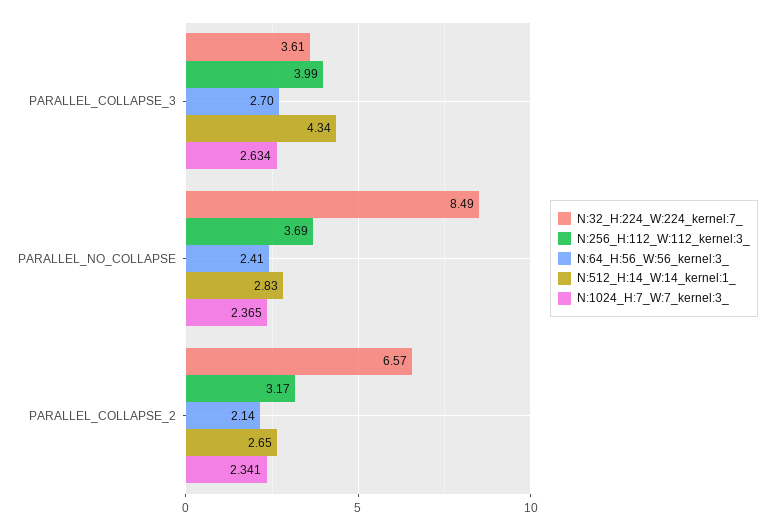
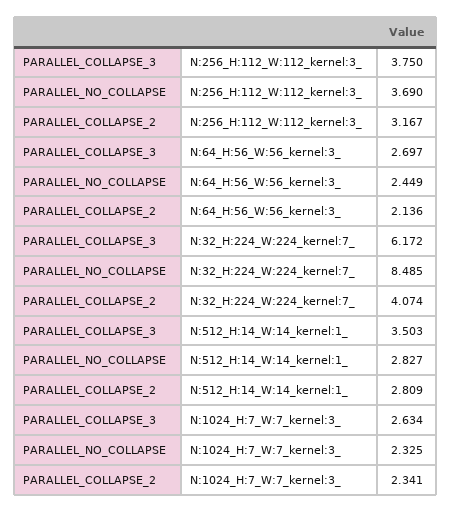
  {
    "N:32_H:224_W:224_kernel:7_": {
-     "PARALLEL_COLLAPSE_3": 3.61,
+     "PARALLEL_COLLAPSE_3": 6.172,
      "PARALLEL_NO_COLLAPSE": 8.485,
-     "PARALLEL_COLLAPSE_2": 6.57
+     "PARALLEL_COLLAPSE_2": 4.074
    },
    "N:256_H:112_W:112_kernel:3_": {
-     "PARALLEL_COLLAPSE_3": 3.99,
+     "PARALLEL_COLLAPSE_3": 3.75,
      "PARALLEL_NO_COLLAPSE": 3.69,
      "PARALLEL_COLLAPSE_2": 3.167
    },
    "N:64_H:56_W:56_kernel:3_": {
      "PARALLEL_COLLAPSE_3": 2.697,
-     "PARALLEL_NO_COLLAPSE": 2.41,
+     "PARALLEL_NO_COLLAPSE": 2.449,
      "PARALLEL_COLLAPSE_2": 2.136
    },
    "N:512_H:14_W:14_kernel:1_": {
-     "PARALLEL_COLLAPSE_3": 4.34,
+     "PARALLEL_COLLAPSE_3": 3.503,
      "PARALLEL_NO_COLLAPSE": 2.827,
-     "PARALLEL_COLLAPSE_2": 2.65
+     "PARALLEL_COLLAPSE_2": 2.809
    },
    "N:1024_H:7_W:7_kernel:3_": {
      "PARALLEL_COLLAPSE_3": 2.634,
-     "PARALLEL_NO_COLLAPSE": 2.365,
+     "PARALLEL_NO_COLLAPSE": 2.325,
      "PARALLEL_COLLAPSE_2": 2.341
    }
  }

